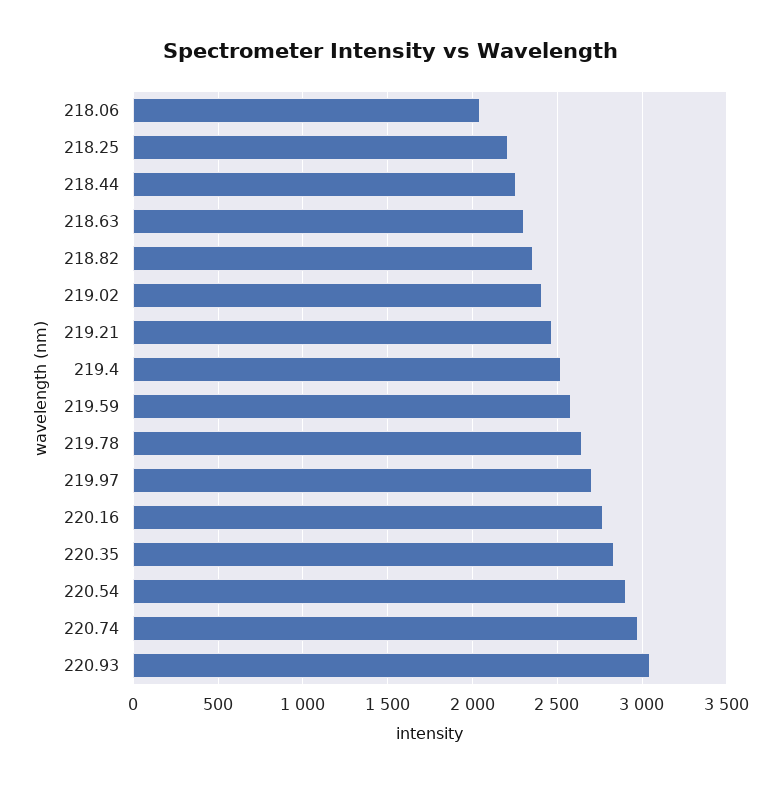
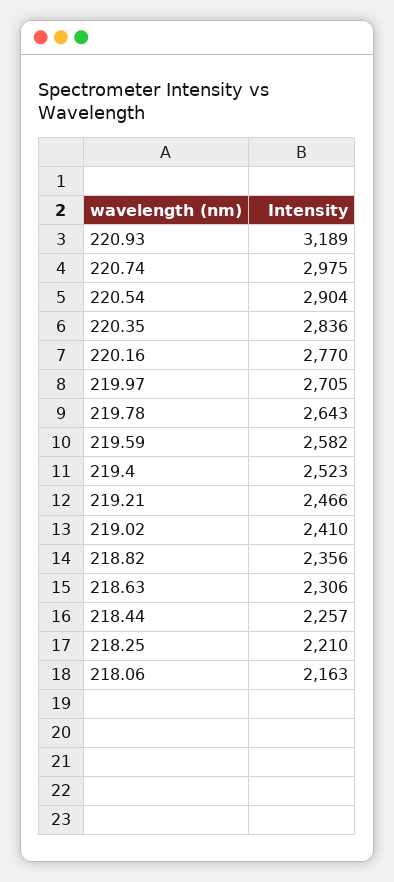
  {
-   "218.06": 2050,
+   "218.06": 2163,
    "218.25": 2210,
    "218.44": 2257,
    "218.63": 2306,
    "218.82": 2356,
    "219.02": 2410,
    "219.21": 2466,
    "219.4": 2523,
    "219.59": 2582,
    "219.78": 2643,
    "219.97": 2705,
    "220.16": 2770,
    "220.35": 2836,
    "220.54": 2904,
    "220.74": 2975,
-   "220.93": 3050
+   "220.93": 3189
  }

